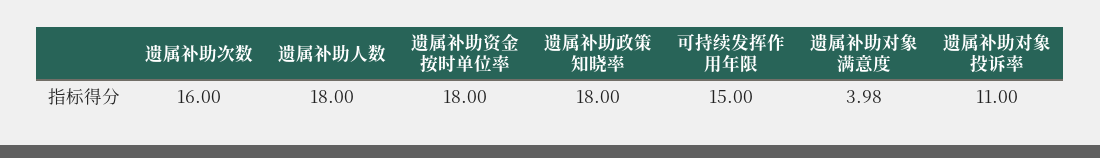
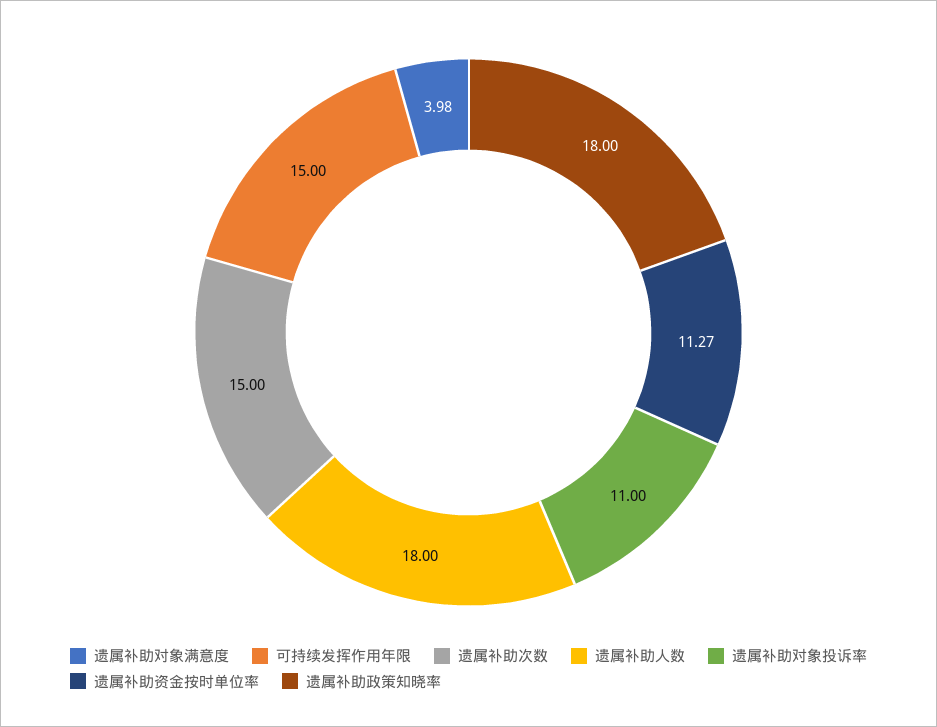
  {
-   "遗属补助次数": 16,
+   "遗属补助次数": 15,
    "遗属补助人数": 18,
-   "遗属补助资金按时单位率": 18,
+   "遗属补助资金按时单位率": 11.27,
    "遗属补助政策知晓率": 18,
    "可持续发挥作用年限": 15,
    "遗属补助对象满意度": 3.98,
    "遗属补助对象投诉率": 11
  }

